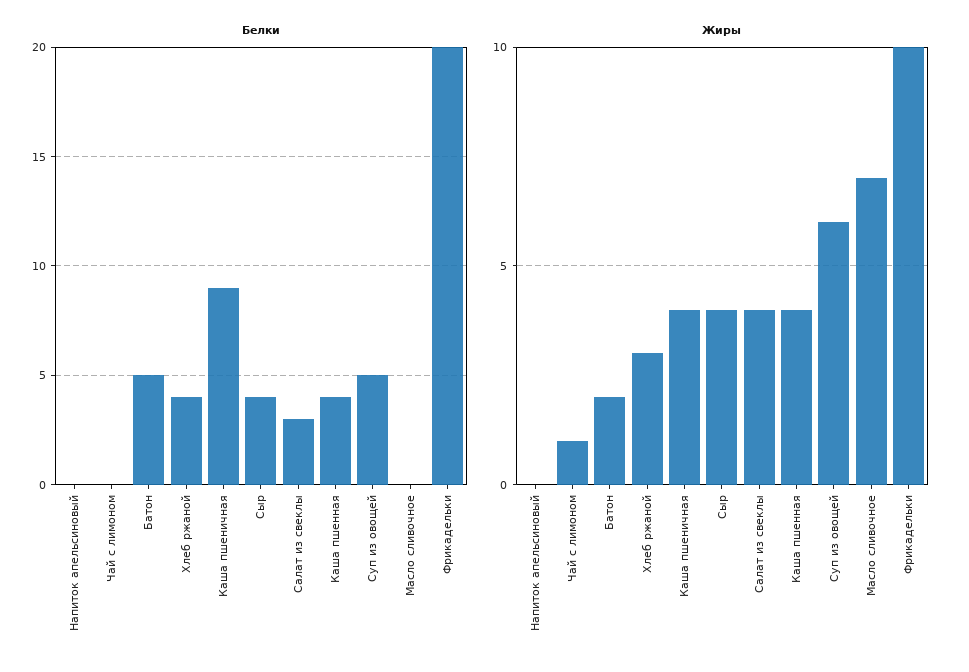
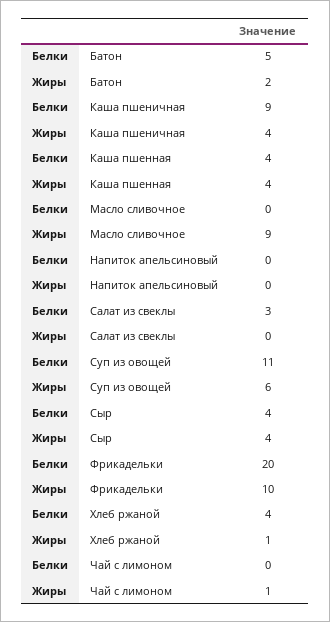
  {
    "Белки": {
      "Напиток апельсиновый": 0,
      "Чай с лимоном": 0,
      "Батон": 5,
      "Хлеб ржаной": 4,
      "Каша пшеничная": 9,
      "Сыр": 4,
      "Салат из свеклы": 3,
      "Каша пшенная": 4,
-     "Суп из овощей": 5,
+     "Суп из овощей": 11,
      "Масло сливочное": 0,
      "Фрикадельки": 20
    },
    "Жиры": {
      "Напиток апельсиновый": 0,
      "Чай с лимоном": 1,
      "Батон": 2,
-     "Хлеб ржаной": 3,
+     "Хлеб ржаной": 1,
      "Каша пшеничная": 4,
      "Сыр": 4,
-     "Салат из свеклы": 4,
+     "Салат из свеклы": 0,
      "Каша пшенная": 4,
      "Суп из овощей": 6,
-     "Масло сливочное": 7,
+     "Масло сливочное": 9,
      "Фрикадельки": 10
    }
  }

